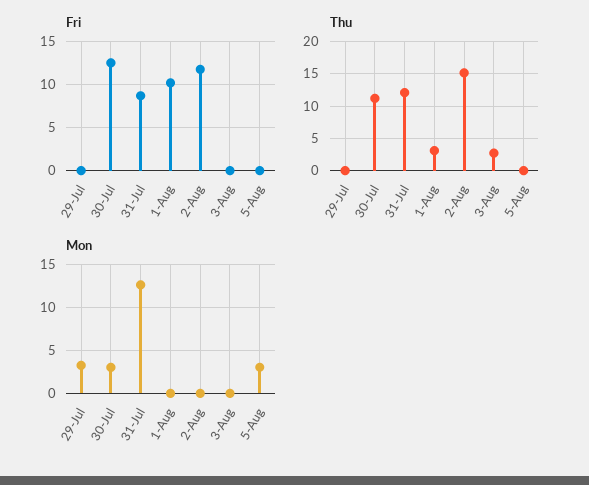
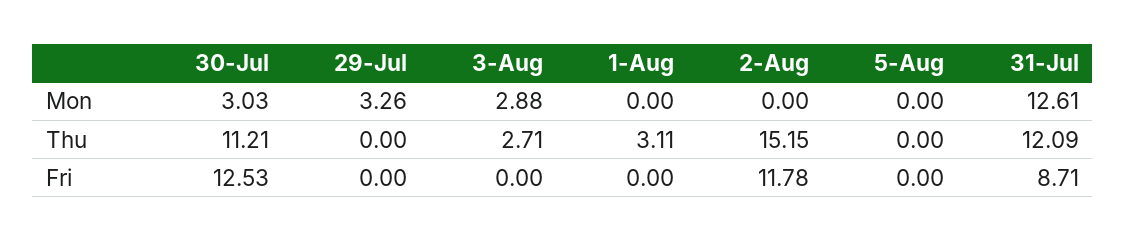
  {
    "Fri": {
      "29-Jul": 0,
      "30-Jul": 12.53,
      "31-Jul": 8.71,
-     "1-Aug": 10,
+     "1-Aug": 0,
      "2-Aug": 11.78,
      "3-Aug": 0,
      "5-Aug": 0
    },
    "Thu": {
      "29-Jul": 0,
      "30-Jul": 11.21,
      "31-Jul": 12.09,
      "1-Aug": 3.11,
      "2-Aug": 15.15,
      "3-Aug": 2.71,
      "5-Aug": 0
    },
    "Mon": {
      "29-Jul": 3.26,
      "30-Jul": 3.03,
      "31-Jul": 12.61,
      "1-Aug": 0,
      "2-Aug": 0,
-     "3-Aug": 0,
+     "3-Aug": 2.88,
-     "5-Aug": 3
+     "5-Aug": 0
    }
  }

